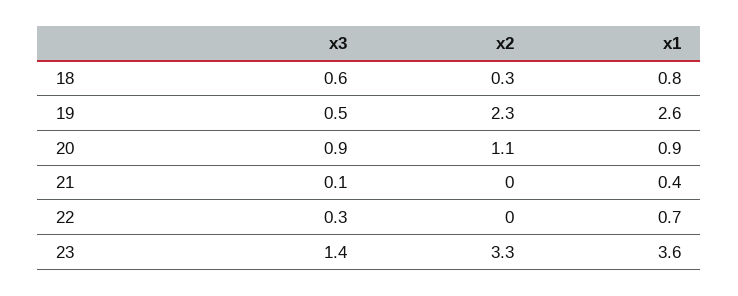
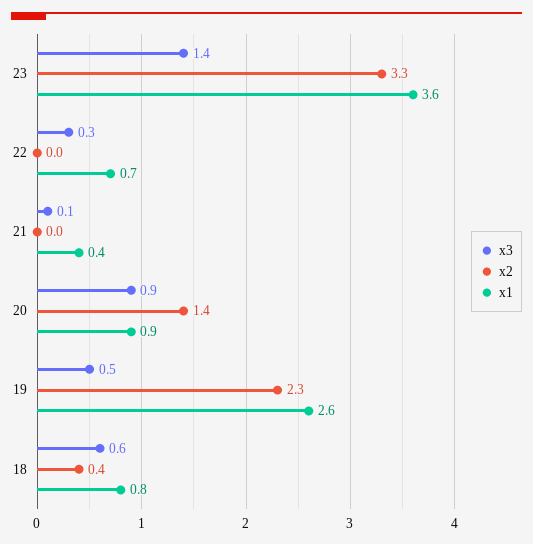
  {
    "x3": {
      "18": 0.6,
      "19": 0.5,
      "20": 0.9,
      "21": 0.1,
      "22": 0.3,
      "23": 1.4
    },
    "x2": {
-     "18": 0.3,
+     "18": 0.4,
      "19": 2.3,
-     "20": 1.1,
+     "20": 1.4,
      "21": 0,
      "22": 0,
      "23": 3.3
    },
    "x1": {
      "18": 0.8,
      "19": 2.6,
      "20": 0.9,
      "21": 0.4,
      "22": 0.7,
      "23": 3.6
    }
  }

